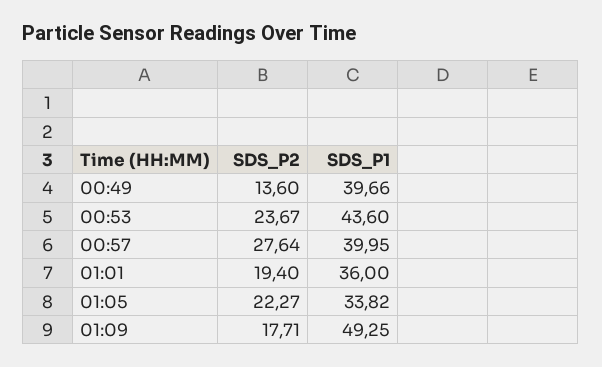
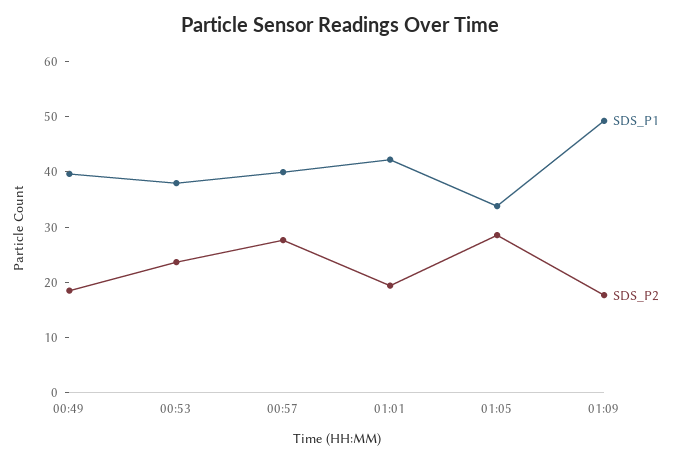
  {
    "SDS_P2": {
-     "00:49": 13.6,
+     "00:49": 18,
      "00:53": 23.67,
      "00:57": 27.64,
      "01:01": 19.4,
-     "01:05": 22.27,
+     "01:05": 28,
      "01:09": 17.71
    },
    "SDS_P1": {
      "00:49": 39.66,
-     "00:53": 43.6,
+     "00:53": 38,
      "00:57": 39.95,
-     "01:01": 36,
+     "01:01": 42,
      "01:05": 33.82,
      "01:09": 49.25
    }
  }

